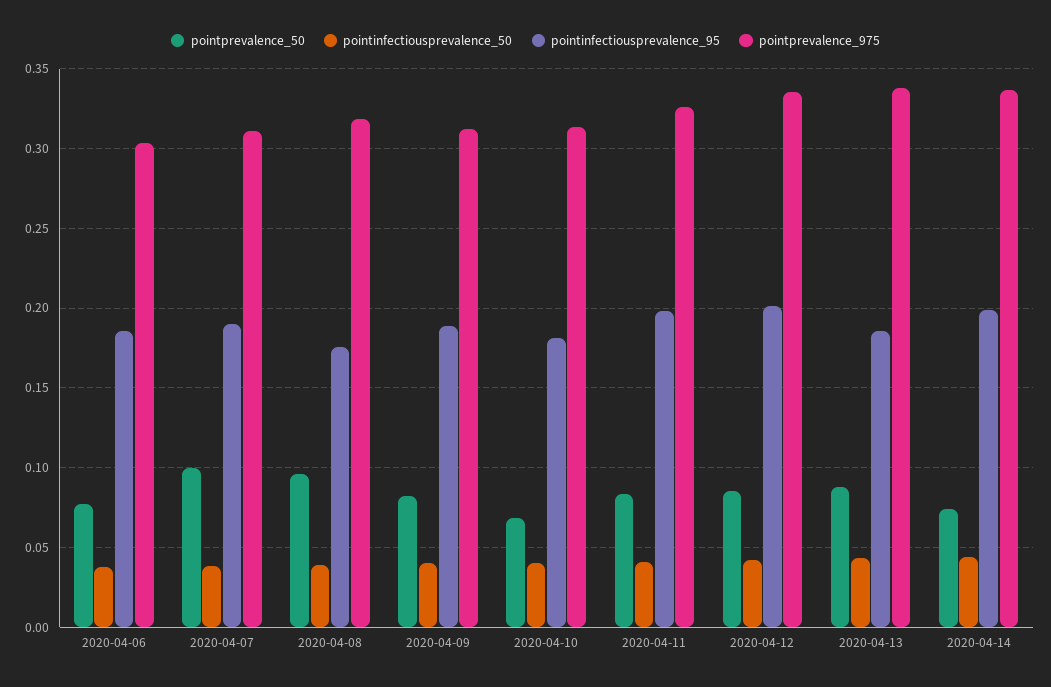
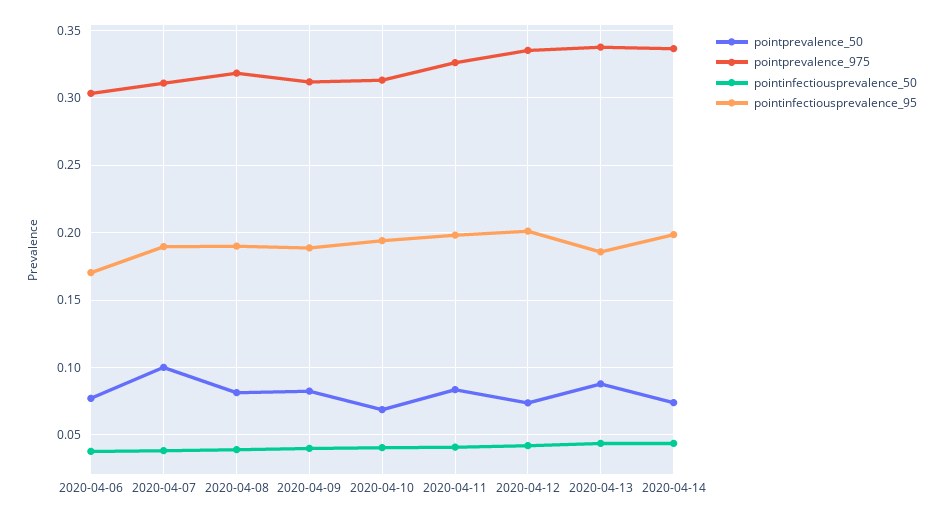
  {
    "pointprevalence_50": {
      "2020-04-06": 0.075,
      "2020-04-07": 0.1,
-     "2020-04-08": 0.095,
+     "2020-04-08": 0.08,
      "2020-04-09": 0.08,
      "2020-04-10": 0.07,
      "2020-04-11": 0.085,
-     "2020-04-12": 0.085,
+     "2020-04-12": 0.075,
      "2020-04-13": 0.09,
      "2020-04-14": 0.075
    },
    "pointinfectiousprevalence_50": {
      "2020-04-06": 0.04,
      "2020-04-07": 0.04,
      "2020-04-08": 0.04,
      "2020-04-09": 0.04,
      "2020-04-10": 0.04,
      "2020-04-11": 0.04,
      "2020-04-12": 0.04,
      "2020-04-13": 0.045,
      "2020-04-14": 0.045
    },
    "pointinfectiousprevalence_95": {
-     "2020-04-06": 0.185,
+     "2020-04-06": 0.17,
      "2020-04-07": 0.19,
-     "2020-04-08": 0.175,
+     "2020-04-08": 0.19,
      "2020-04-09": 0.19,
-     "2020-04-10": 0.18,
+     "2020-04-10": 0.195,
      "2020-04-11": 0.2,
      "2020-04-12": 0.2,
      "2020-04-13": 0.185,
      "2020-04-14": 0.2
    },
    "pointprevalence_975": {
      "2020-04-06": 0.305,
      "2020-04-07": 0.31,
      "2020-04-08": 0.32,
      "2020-04-09": 0.31,
      "2020-04-10": 0.315,
      "2020-04-11": 0.325,
      "2020-04-12": 0.335,
      "2020-04-13": 0.34,
      "2020-04-14": 0.335
    }
  }

